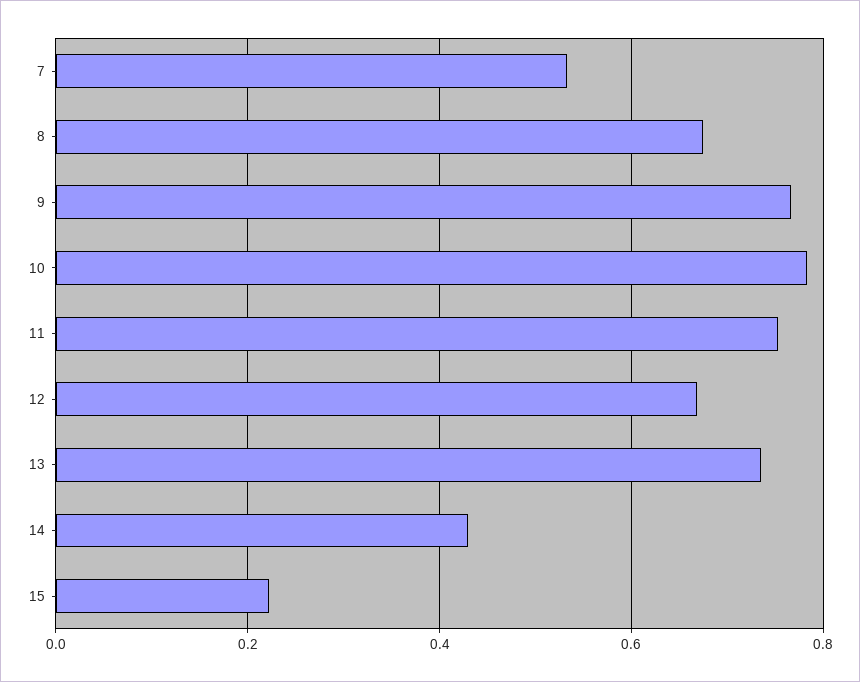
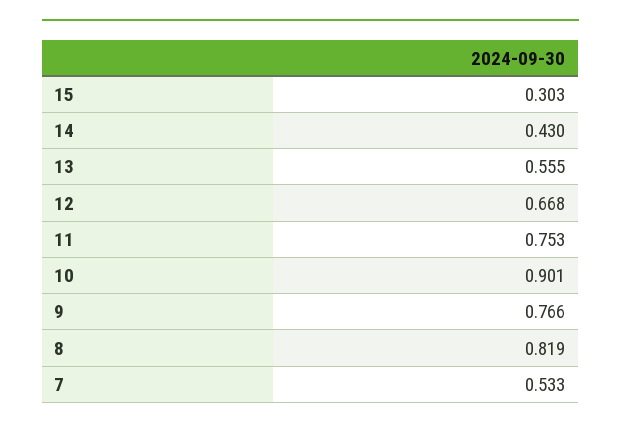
  {
    "7": 0.533,
-   "8": 0.68,
+   "8": 0.819,
    "9": 0.766,
-   "10": 0.78,
+   "10": 0.901,
    "11": 0.753,
    "12": 0.668,
-   "13": 0.74,
+   "13": 0.555,
    "14": 0.43,
-   "15": 0.22
+   "15": 0.303
  }

